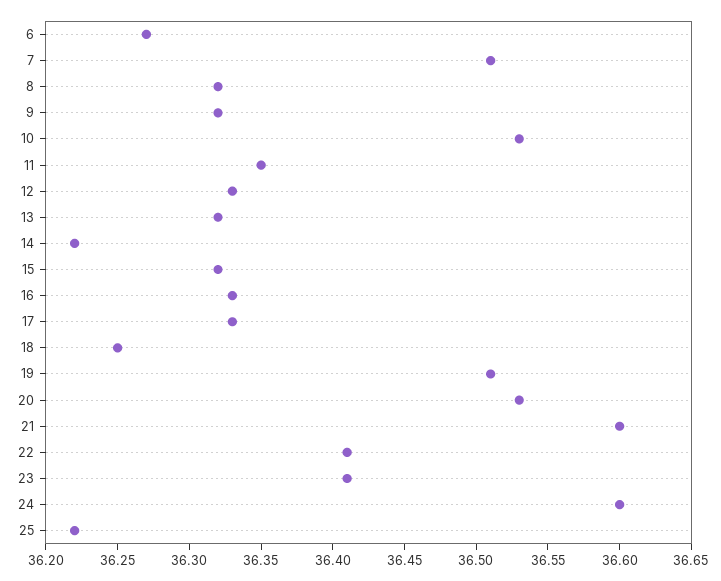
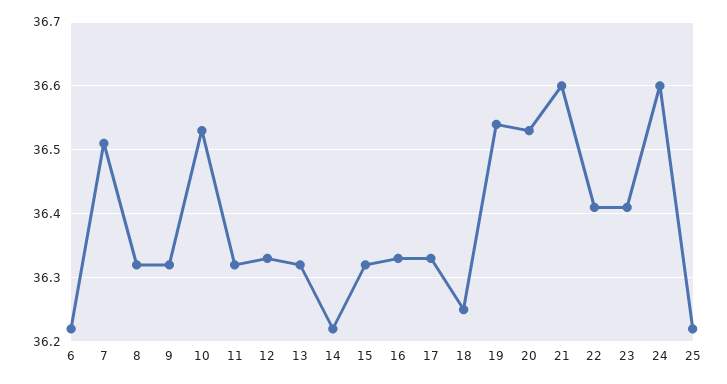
  {
-   "6": 36.27,
+   "6": 36.22,
    "7": 36.51,
    "8": 36.32,
    "9": 36.32,
    "10": 36.53,
-   "11": 36.35,
+   "11": 36.32,
    "12": 36.33,
    "13": 36.32,
    "14": 36.22,
    "15": 36.32,
    "16": 36.33,
    "17": 36.33,
    "18": 36.25,
-   "19": 36.51,
+   "19": 36.54,
    "20": 36.53,
    "21": 36.6,
    "22": 36.41,
    "23": 36.41,
    "24": 36.6,
    "25": 36.22
  }

